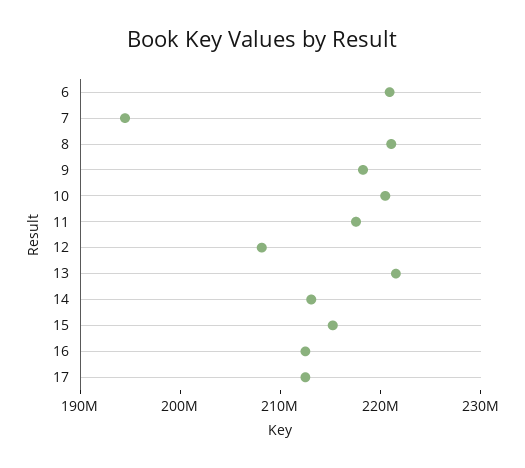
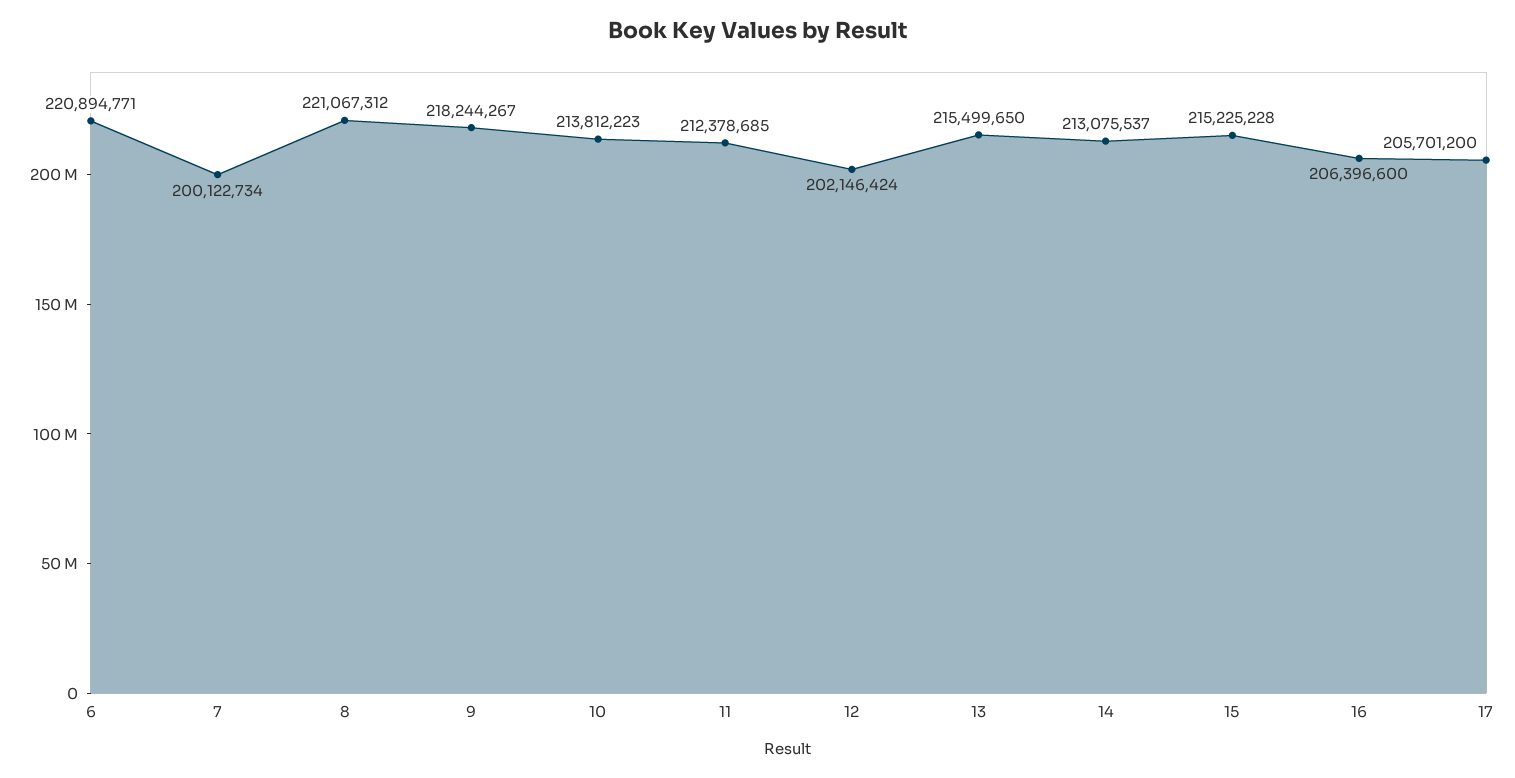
  {
    "6": 220894771,
-   "7": 194000000,
+   "7": 200122734,
    "8": 221067312,
    "9": 218244267,
-   "10": 220000000,
+   "10": 213812223,
-   "11": 218000000,
+   "11": 212378685,
-   "12": 208000000,
+   "12": 202146424,
-   "13": 222000000,
+   "13": 215499650,
    "14": 213075537,
    "15": 215225228,
-   "16": 212000000,
+   "16": 206396600,
-   "17": 212000000
+   "17": 205701200
  }

